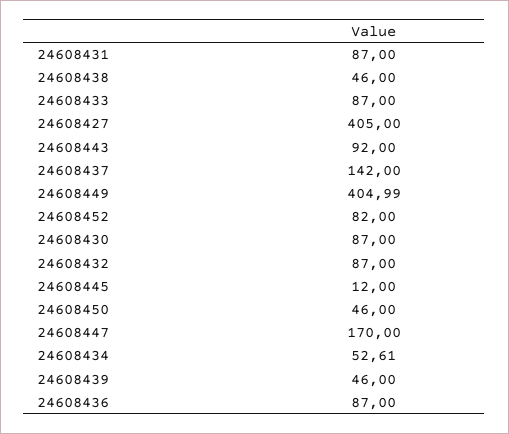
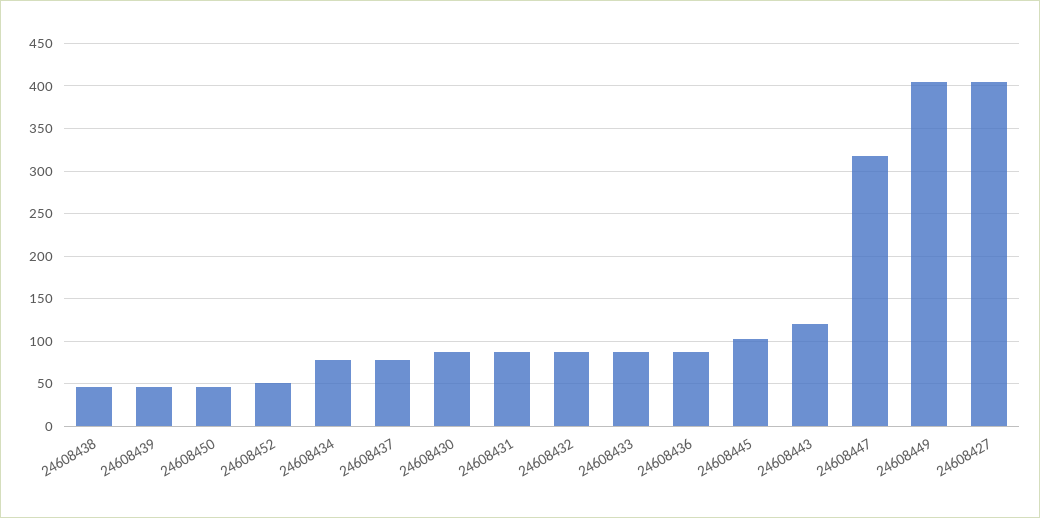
  {
    "24608431": 87,
    "24608438": 46,
    "24608433": 87,
    "24608427": 405,
-   "24608443": 92,
+   "24608443": 120,
-   "24608437": 142,
+   "24608437": 80,
    "24608449": 404.99,
-   "24608452": 82,
+   "24608452": 50,
    "24608430": 87,
    "24608432": 87,
-   "24608445": 12,
+   "24608445": 100,
    "24608450": 46,
-   "24608447": 170,
+   "24608447": 320,
-   "24608434": 52.61,
+   "24608434": 80,
    "24608439": 46,
    "24608436": 87
  }

